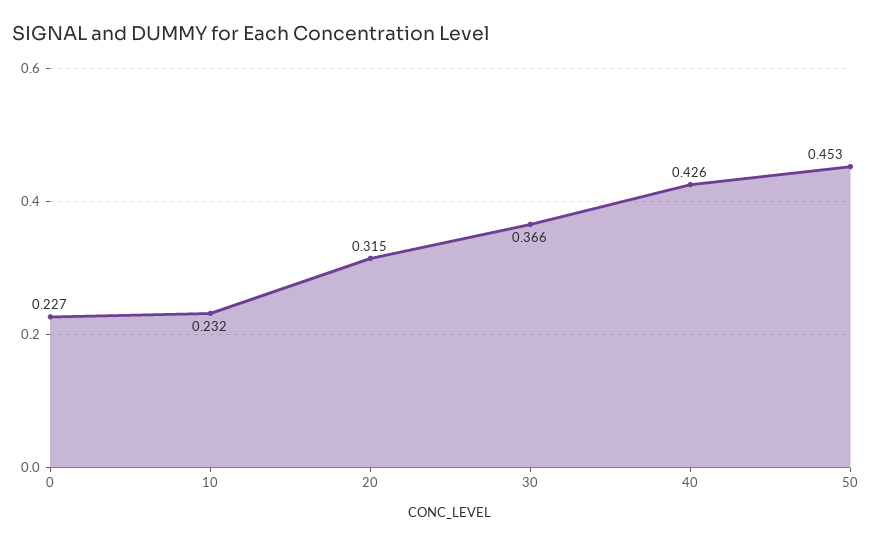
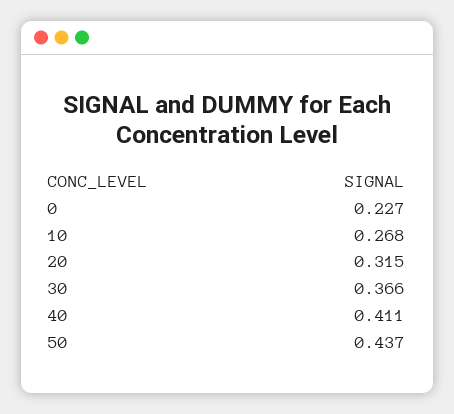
  {
    "0": 0.227,
-   "10": 0.232,
+   "10": 0.268,
    "20": 0.315,
    "30": 0.366,
-   "40": 0.426,
+   "40": 0.411,
-   "50": 0.453
+   "50": 0.437
  }

